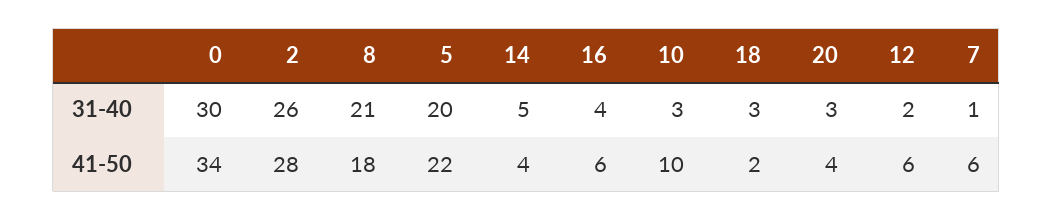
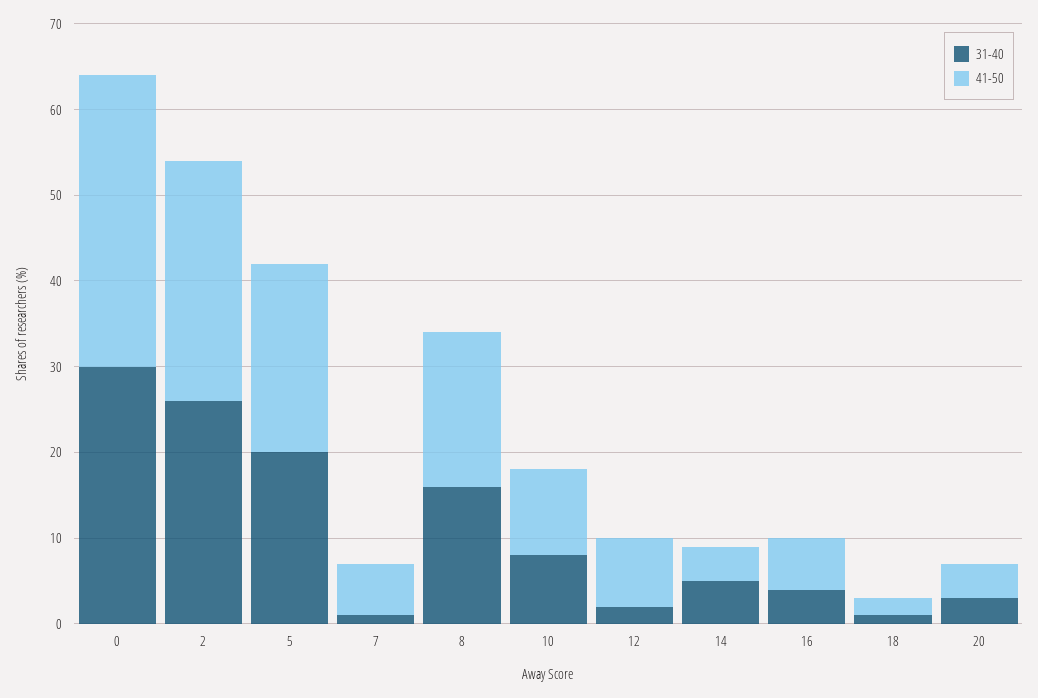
  {
    "31-40": {
      "0": 30,
      "2": 26,
-     "8": 21,
+     "8": 16,
      "5": 20,
      "14": 5,
      "16": 4,
-     "10": 3,
+     "10": 8,
-     "18": 3,
+     "18": 1,
      "20": 3,
      "12": 2,
      "7": 1
    },
    "41-50": {
      "0": 34,
      "2": 28,
      "8": 18,
      "5": 22,
      "14": 4,
      "16": 6,
      "10": 10,
      "18": 2,
      "20": 4,
-     "12": 6,
+     "12": 8,
      "7": 6
    }
  }

